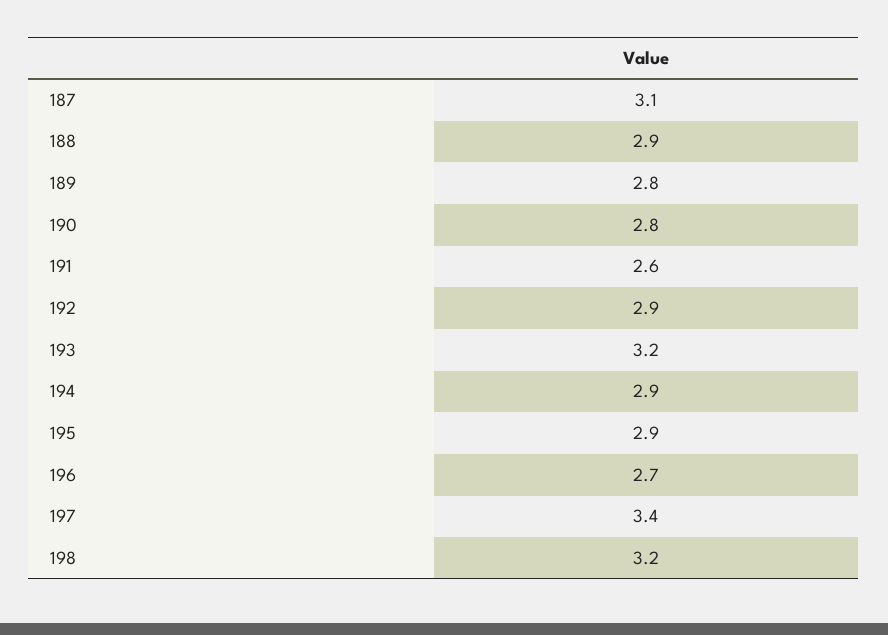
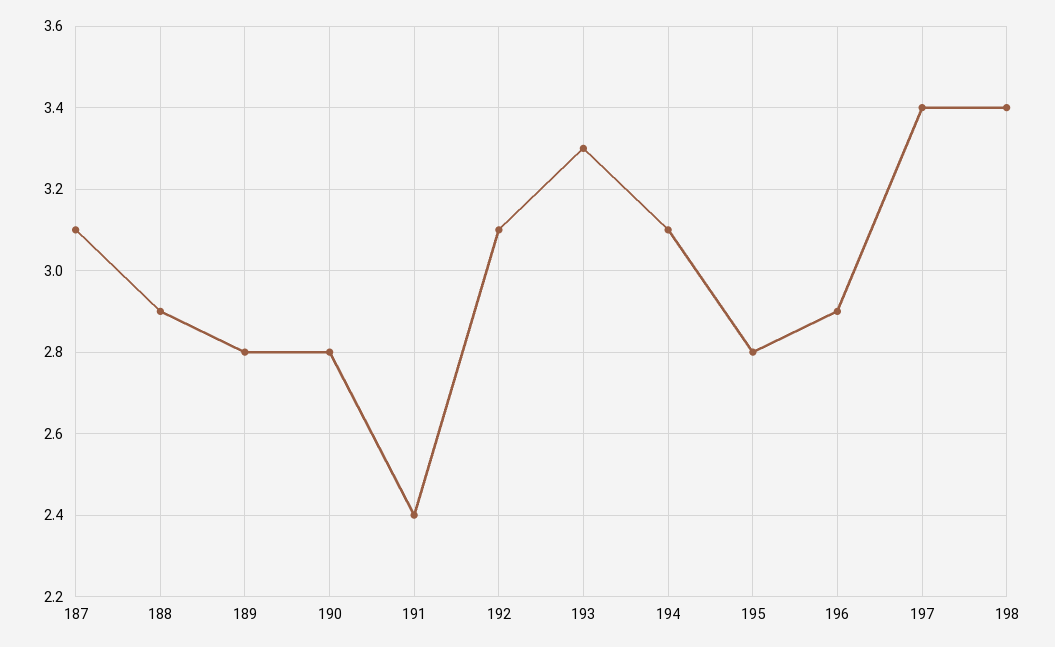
  {
    "187": 3.1,
    "188": 2.9,
    "189": 2.8,
    "190": 2.8,
-   "191": 2.6,
+   "191": 2.4,
-   "192": 2.9,
+   "192": 3.1,
-   "193": 3.2,
+   "193": 3.3,
-   "194": 2.9,
+   "194": 3.1,
-   "195": 2.9,
+   "195": 2.8,
-   "196": 2.7,
+   "196": 2.9,
    "197": 3.4,
-   "198": 3.2
+   "198": 3.4
  }

